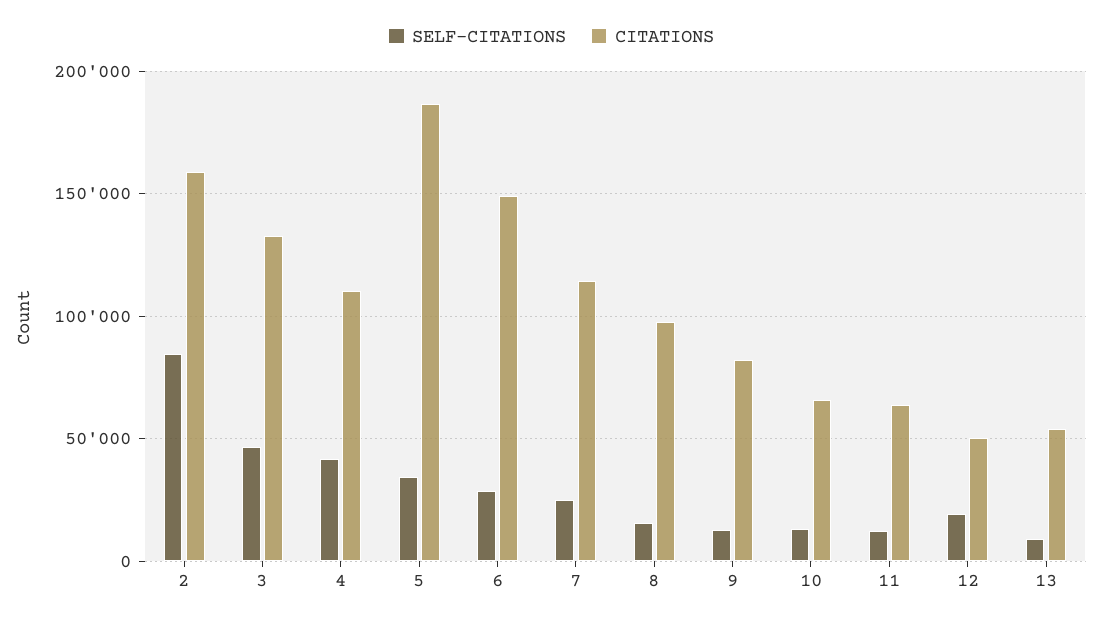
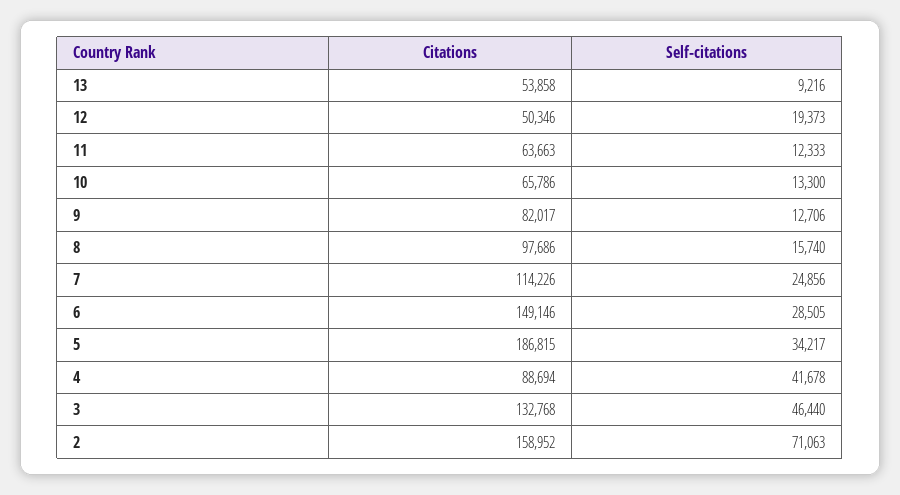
  {
    "SELF-CITATIONS": {
-     "2": 85000,
+     "2": 71063,
      "3": 46440,
      "4": 41678,
      "5": 34217,
      "6": 28505,
      "7": 24856,
      "8": 15740,
      "9": 12706,
      "10": 13300,
      "11": 12333,
      "12": 19373,
      "13": 9216
    },
    "CITATIONS": {
      "2": 158952,
      "3": 132768,
-     "4": 110000,
+     "4": 88694,
      "5": 186815,
      "6": 149146,
      "7": 114226,
      "8": 97686,
      "9": 82017,
      "10": 65786,
      "11": 63663,
      "12": 50346,
      "13": 53858
    }
  }

